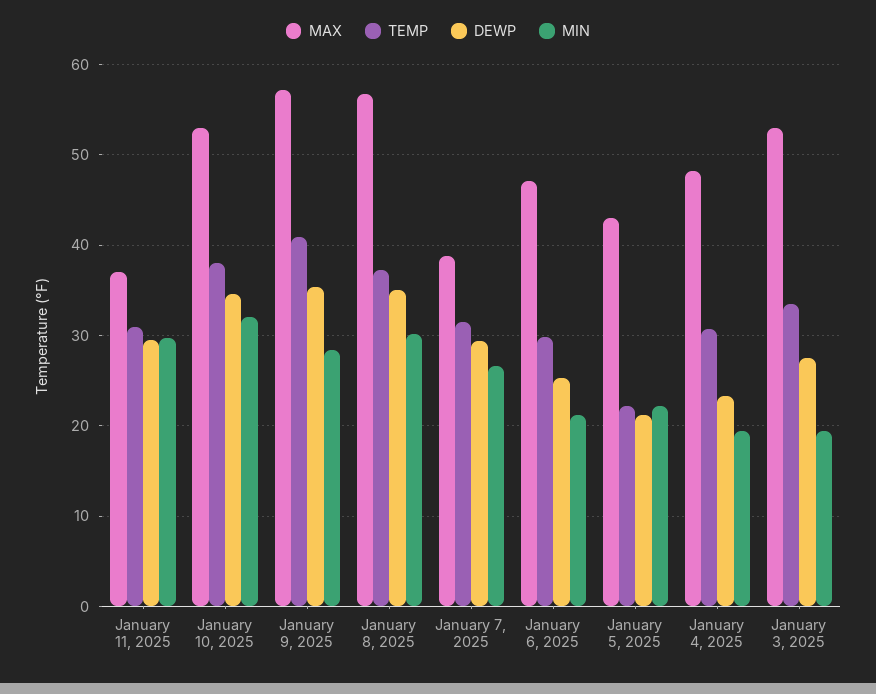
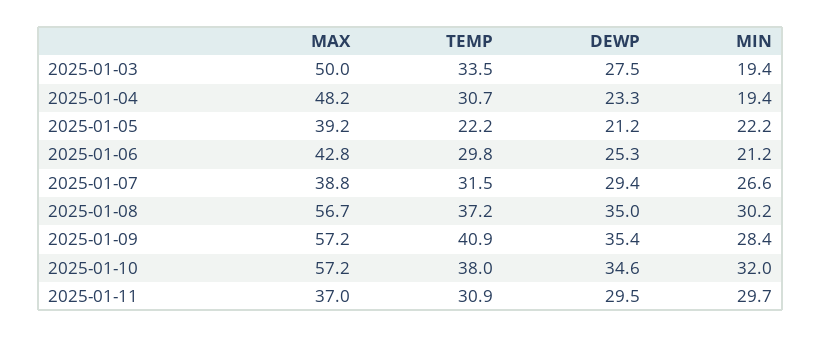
  {
    "MAX": {
      "January 11, 2025": 37,
-     "January 10, 2025": 53,
+     "January 10, 2025": 57.2,
      "January 9, 2025": 57.2,
      "January 8, 2025": 56.7,
      "January 7, 2025": 38.8,
-     "January 6, 2025": 47,
+     "January 6, 2025": 42.8,
-     "January 5, 2025": 43,
+     "January 5, 2025": 39.2,
      "January 4, 2025": 48.2,
-     "January 3, 2025": 53
+     "January 3, 2025": 50
    },
    "TEMP": {
      "January 11, 2025": 30.9,
      "January 10, 2025": 38,
      "January 9, 2025": 40.9,
      "January 8, 2025": 37.2,
      "January 7, 2025": 31.5,
      "January 6, 2025": 29.8,
      "January 5, 2025": 22.2,
      "January 4, 2025": 30.7,
      "January 3, 2025": 33.5
    },
    "DEWP": {
      "January 11, 2025": 29.5,
      "January 10, 2025": 34.6,
      "January 9, 2025": 35.4,
      "January 8, 2025": 35,
      "January 7, 2025": 29.4,
      "January 6, 2025": 25.3,
      "January 5, 2025": 21.2,
      "January 4, 2025": 23.3,
      "January 3, 2025": 27.5
    },
    "MIN": {
      "January 11, 2025": 29.7,
      "January 10, 2025": 32,
      "January 9, 2025": 28.4,
      "January 8, 2025": 30.2,
      "January 7, 2025": 26.6,
      "January 6, 2025": 21.2,
      "January 5, 2025": 22.2,
      "January 4, 2025": 19.4,
      "January 3, 2025": 19.4
    }
  }

